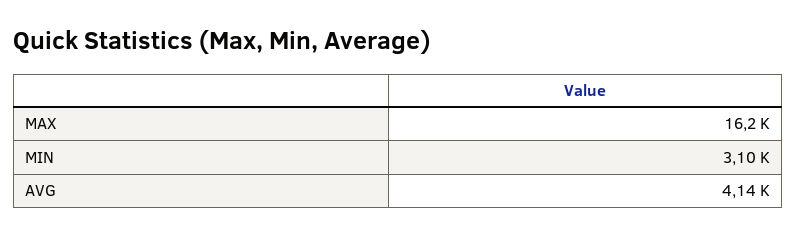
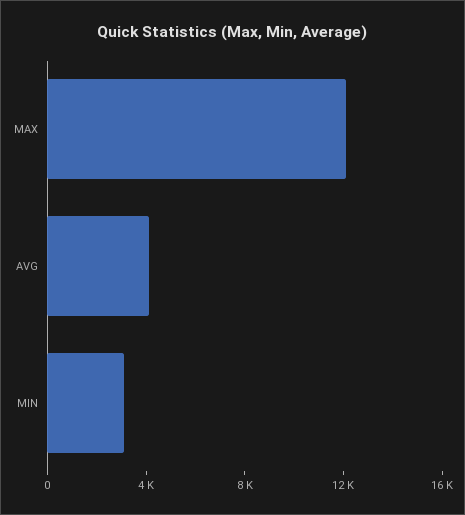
  {
-   "MAX": 16200,
+   "MAX": 12000,
    "MIN": 3100,
    "AVG": 4140
  }

